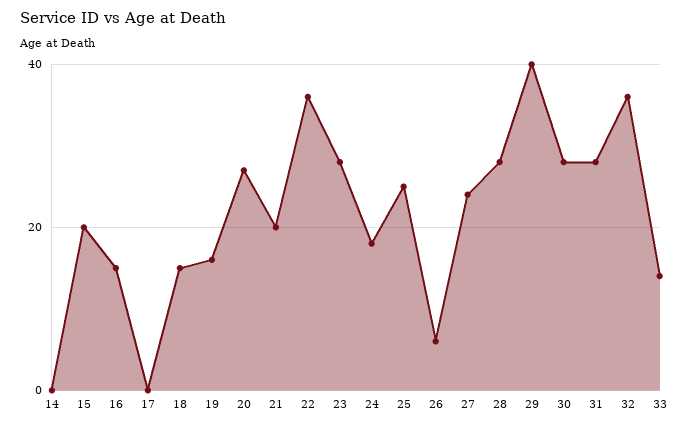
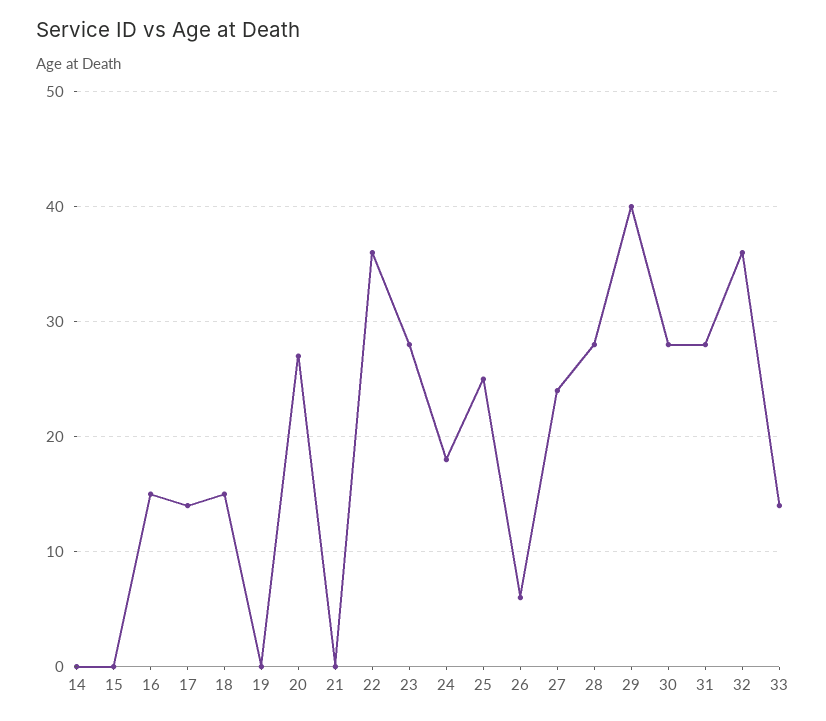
  {
    "14": 0,
-   "15": 20,
+   "15": 0,
    "16": 15,
-   "17": 0,
+   "17": 14,
    "18": 15,
-   "19": 15,
+   "19": 0,
    "20": 27,
-   "21": 20,
+   "21": 0,
    "22": 36,
    "23": 28,
    "24": 18,
    "25": 25,
    "26": 6,
    "27": 24,
    "28": 28,
    "29": 40,
    "30": 28,
    "31": 28,
    "32": 36,
    "33": 14
  }

